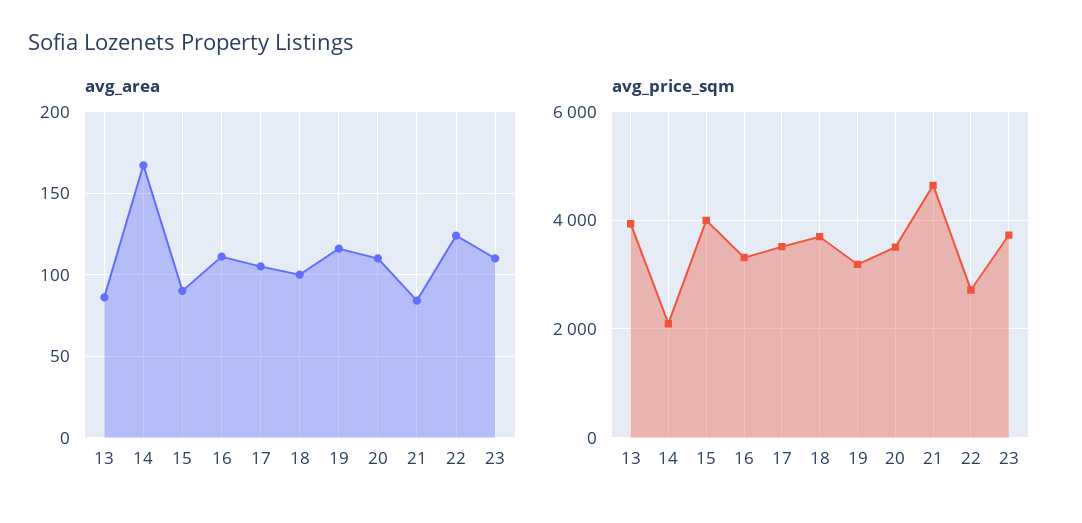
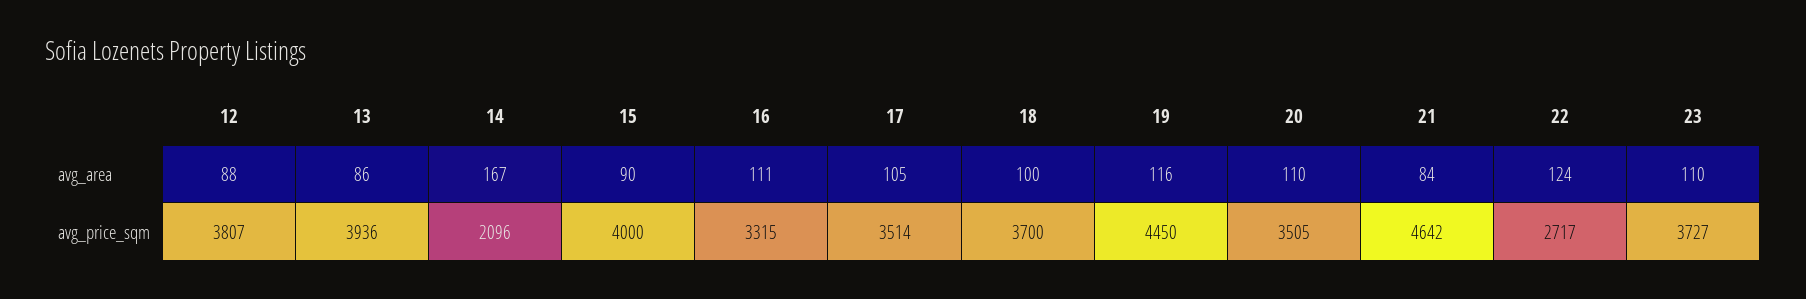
  {
    "avg_area": {
      "13": 86,
      "14": 167,
      "15": 90,
      "16": 111,
      "17": 105,
      "18": 100,
      "19": 116,
      "20": 110,
      "21": 84,
      "22": 124,
-     "23": 110
+     "23": 110,
+     "12": 88
    },
    "avg_price_sqm": {
      "13": 3936,
      "14": 2096,
      "15": 4000,
      "16": 3315,
      "17": 3514,
      "18": 3700,
-     "19": 3200,
+     "19": 4450,
      "20": 3505,
      "21": 4642,
      "22": 2717,
-     "23": 3727
+     "23": 3727,
+     "12": 3807
    }
  }

